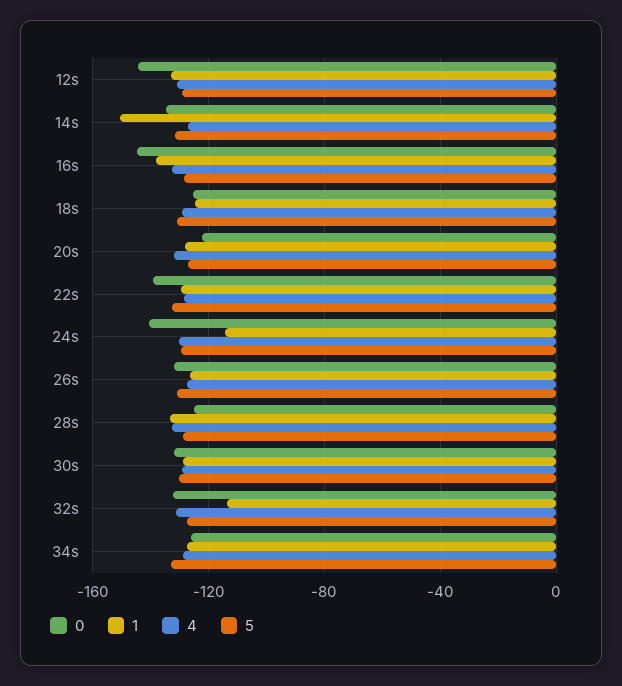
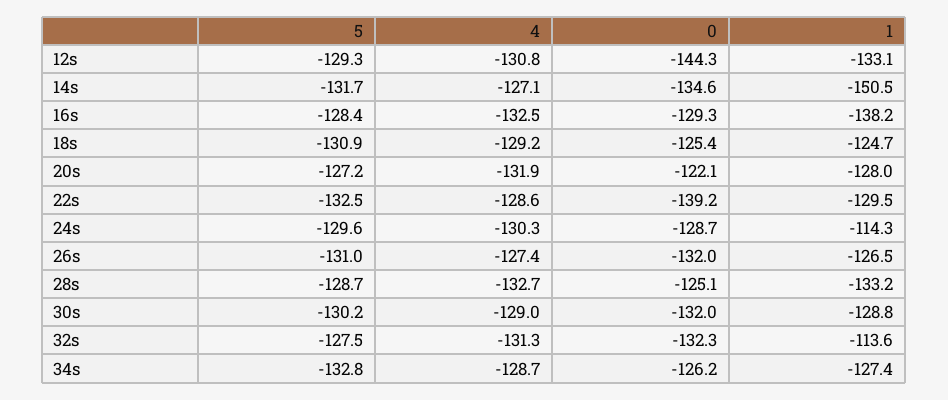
  {
    "0": {
      "12s": -144.3,
      "14s": -134.6,
-     "16s": -145,
+     "16s": -129.3,
      "18s": -125.4,
      "20s": -122.1,
      "22s": -139.2,
-     "24s": -140,
+     "24s": -128.7,
      "26s": -132,
      "28s": -125.1,
      "30s": -132,
      "32s": -132.3,
      "34s": -126.2
    },
    "1": {
      "12s": -133.1,
      "14s": -150.5,
      "16s": -138.2,
      "18s": -124.7,
      "20s": -128,
      "22s": -129.5,
      "24s": -114.3,
      "26s": -126.5,
      "28s": -133.2,
      "30s": -128.8,
      "32s": -113.6,
      "34s": -127.4
    },
    "4": {
      "12s": -130.8,
      "14s": -127.1,
      "16s": -132.5,
      "18s": -129.2,
      "20s": -131.9,
      "22s": -128.6,
      "24s": -130.3,
      "26s": -127.4,
      "28s": -132.7,
      "30s": -129,
      "32s": -131.3,
      "34s": -128.7
    },
    "5": {
      "12s": -129.3,
      "14s": -131.7,
      "16s": -128.4,
      "18s": -130.9,
      "20s": -127.2,
      "22s": -132.5,
      "24s": -129.6,
      "26s": -131,
      "28s": -128.7,
      "30s": -130.2,
      "32s": -127.5,
      "34s": -132.8
    }
  }

